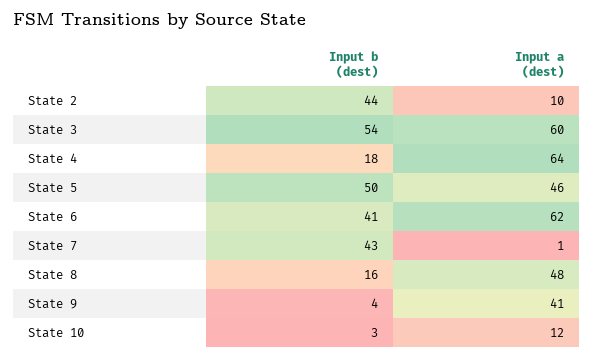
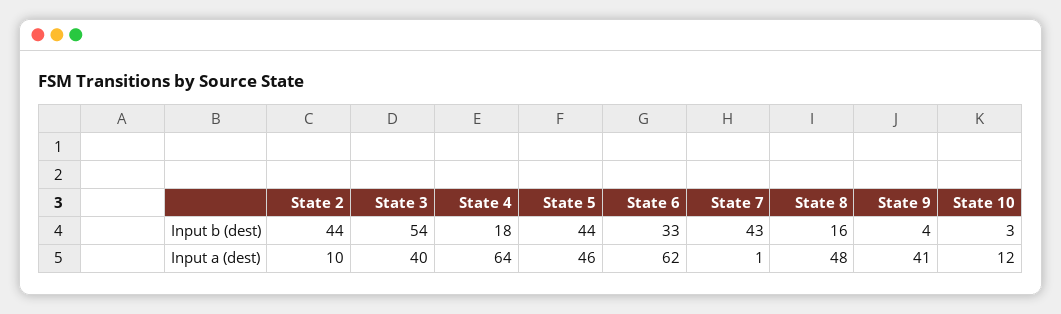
  {
    "Input b (dest)": {
      "State 2": 44,
      "State 3": 54,
      "State 4": 18,
-     "State 5": 50,
+     "State 5": 44,
-     "State 6": 41,
+     "State 6": 33,
      "State 7": 43,
      "State 8": 16,
      "State 9": 4,
      "State 10": 3
    },
    "Input a (dest)": {
      "State 2": 10,
-     "State 3": 60,
+     "State 3": 40,
      "State 4": 64,
      "State 5": 46,
      "State 6": 62,
      "State 7": 1,
      "State 8": 48,
      "State 9": 41,
      "State 10": 12
    }
  }

